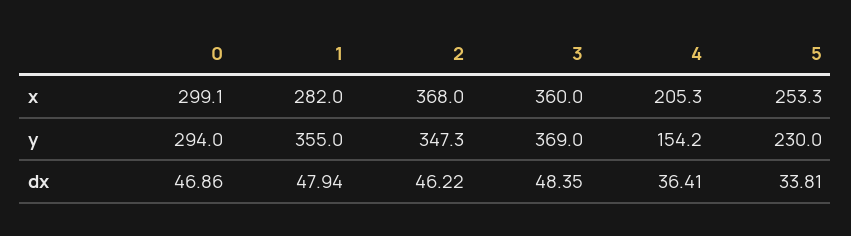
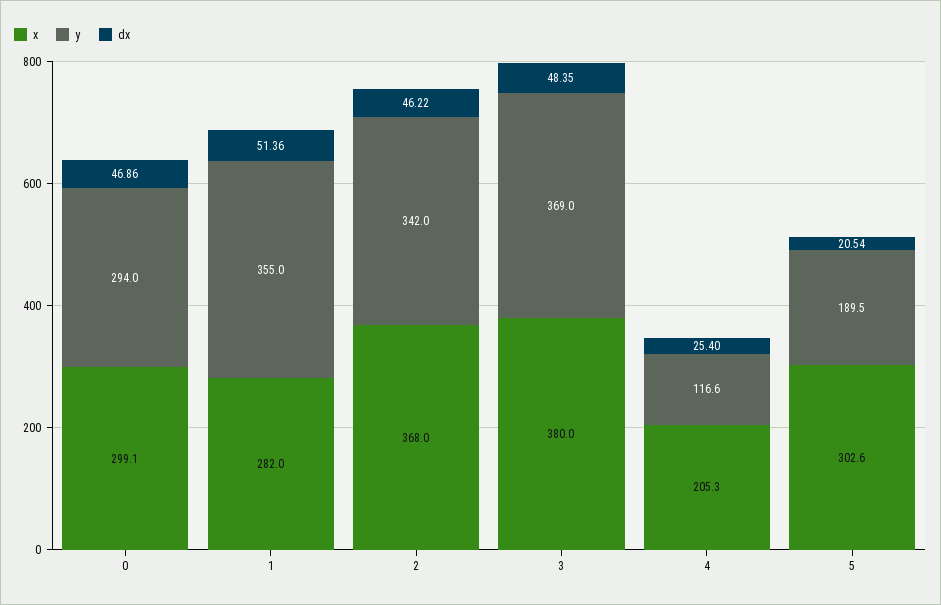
  {
    "x": {
      "0": 299.1,
      "1": 282,
      "2": 368,
-     "3": 360,
+     "3": 380,
      "4": 205.3,
-     "5": 253.3
+     "5": 302.6
    },
    "y": {
      "0": 294,
      "1": 355,
-     "2": 347.3,
+     "2": 342,
      "3": 369,
-     "4": 154.2,
+     "4": 116.6,
-     "5": 230
+     "5": 189.5
    },
    "dx": {
      "0": 46.86,
-     "1": 47.94,
+     "1": 51.36,
      "2": 46.22,
      "3": 48.35,
-     "4": 36.41,
+     "4": 25.4,
-     "5": 33.81
+     "5": 20.54
    }
  }

